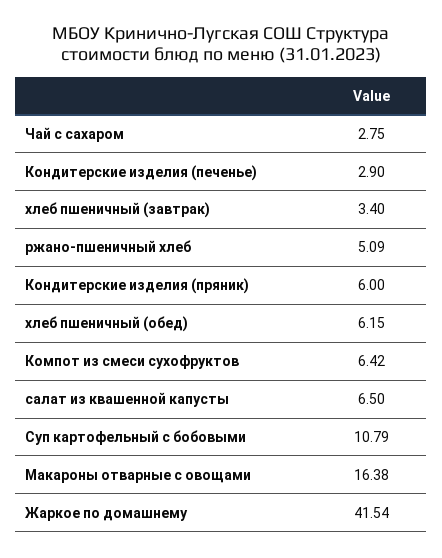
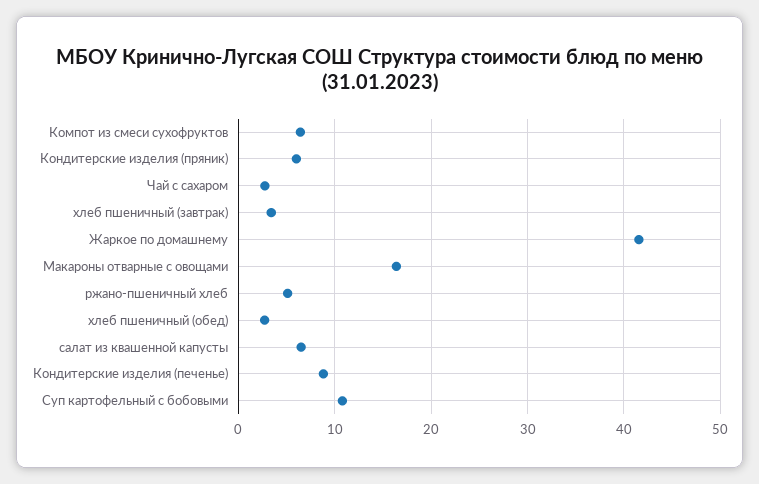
  {
    "Чай с сахаром": 2.75,
-   "Кондитерские изделия (печенье)": 2.9,
+   "Кондитерские изделия (печенье)": 9,
    "хлеб пшеничный (завтрак)": 3.4,
    "ржано-пшеничный хлеб": 5.09,
    "Кондитерские изделия (пряник)": 6,
-   "хлеб пшеничный (обед)": 6.15,
+   "хлеб пшеничный (обед)": 3,
    "Компот из смеси сухофруктов": 6.42,
    "салат из квашенной капусты": 6.5,
    "Суп картофельный с бобовыми": 10.79,
    "Макароны отварные с овощами": 16.38,
    "Жаркое по домашнему": 41.54
  }

